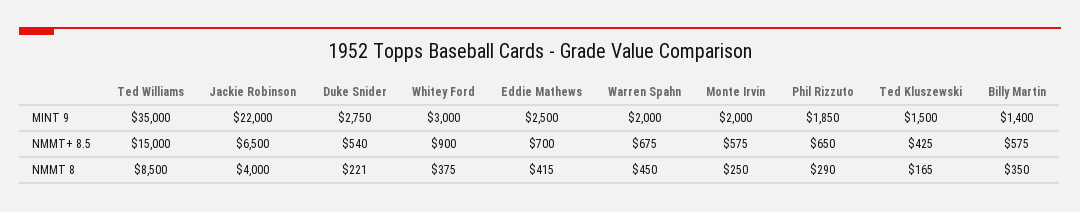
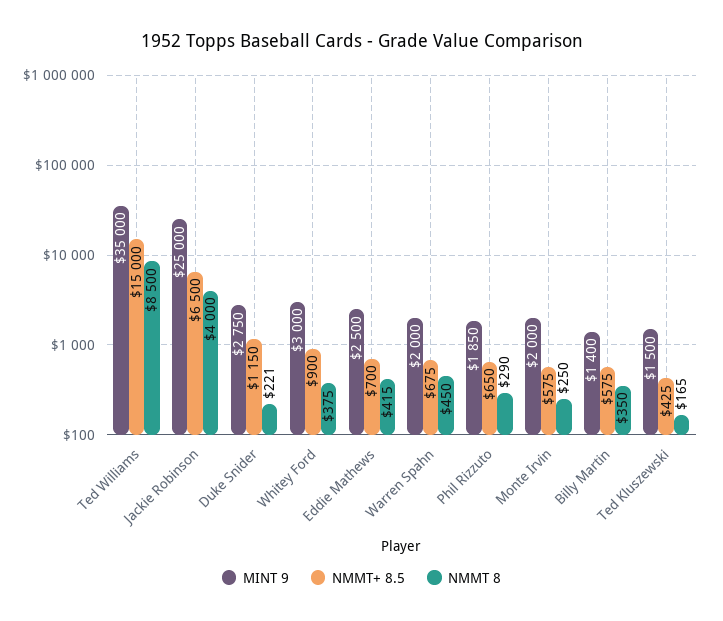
  {
    "MINT 9": {
      "Ted Williams": 35000,
-     "Jackie Robinson": 22000,
+     "Jackie Robinson": 25000,
      "Duke Snider": 2750,
      "Whitey Ford": 3000,
      "Eddie Mathews": 2500,
      "Warren Spahn": 2000,
      "Monte Irvin": 2000,
      "Phil Rizzuto": 1850,
      "Ted Kluszewski": 1500,
      "Billy Martin": 1400
    },
    "NMMT+ 8.5": {
      "Ted Williams": 15000,
      "Jackie Robinson": 6500,
-     "Duke Snider": 540,
+     "Duke Snider": 1150,
      "Whitey Ford": 900,
      "Eddie Mathews": 700,
      "Warren Spahn": 675,
      "Monte Irvin": 575,
      "Phil Rizzuto": 650,
      "Ted Kluszewski": 425,
      "Billy Martin": 575
    },
    "NMMT 8": {
      "Ted Williams": 8500,
      "Jackie Robinson": 4000,
      "Duke Snider": 221,
      "Whitey Ford": 375,
      "Eddie Mathews": 415,
      "Warren Spahn": 450,
      "Monte Irvin": 250,
      "Phil Rizzuto": 290,
      "Ted Kluszewski": 165,
      "Billy Martin": 350
    }
  }

